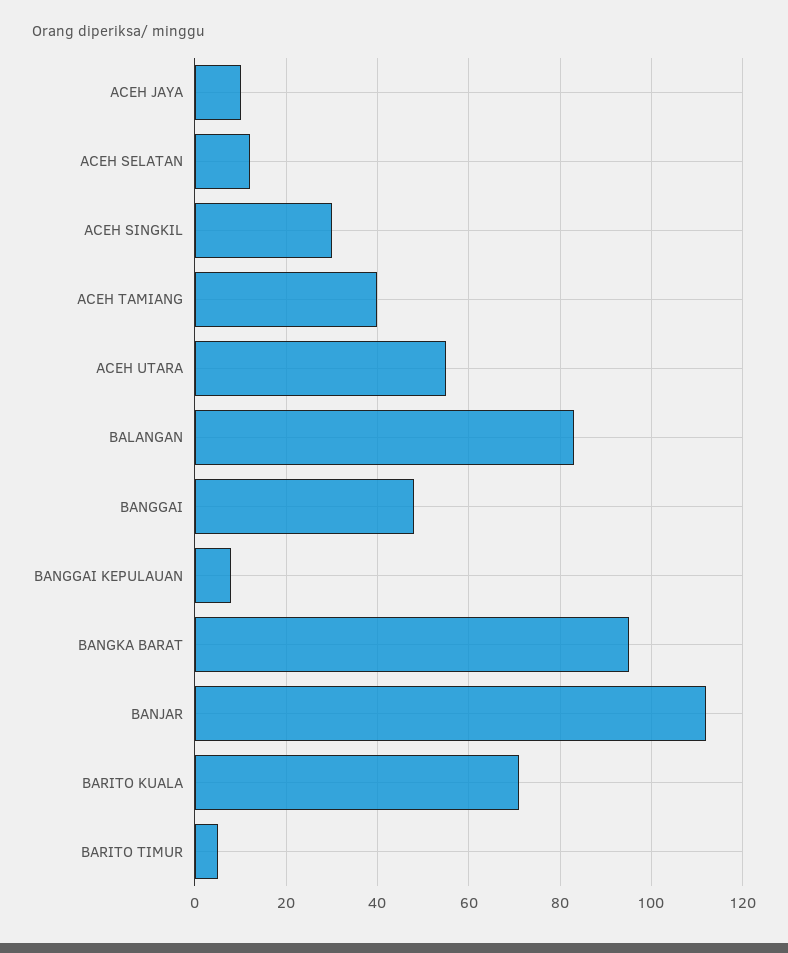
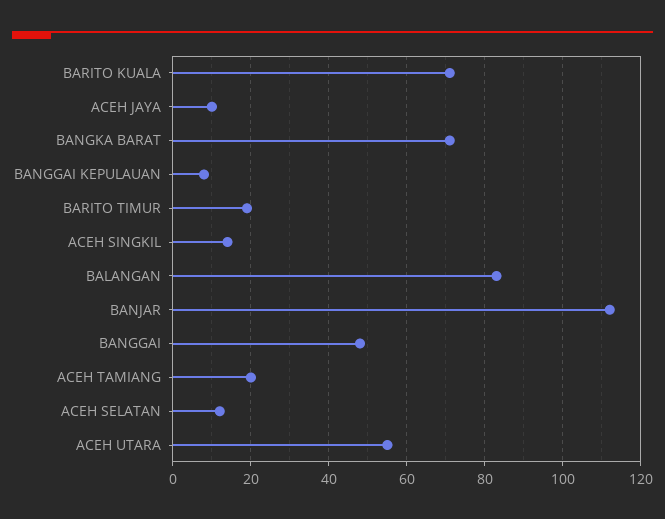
  {
    "ACEH JAYA": 10,
    "ACEH SELATAN": 10,
-   "ACEH SINGKIL": 30,
+   "ACEH SINGKIL": 15,
-   "ACEH TAMIANG": 40,
+   "ACEH TAMIANG": 20,
    "ACEH UTARA": 55,
    "BALANGAN": 85,
    "BANGGAI": 50,
    "BANGGAI KEPULAUAN": 10,
-   "BANGKA BARAT": 95,
+   "BANGKA BARAT": 70,
    "BANJAR": 110,
    "BARITO KUALA": 70,
-   "BARITO TIMUR": 5
+   "BARITO TIMUR": 20
  }

